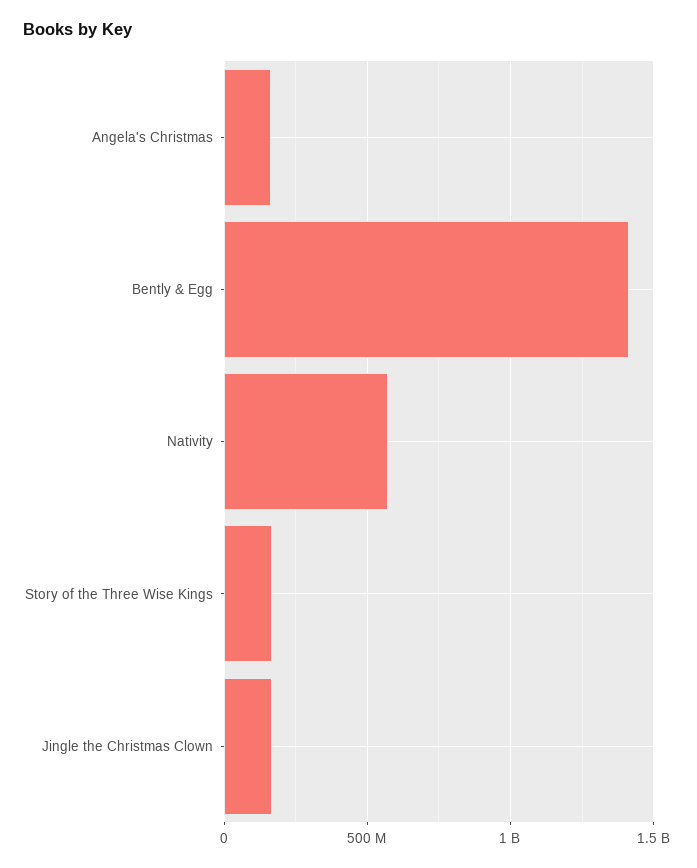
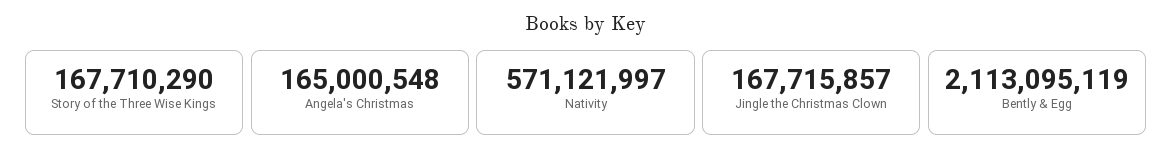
  {
    "Angela's Christmas": 165000548,
-   "Bently & Egg": 1400000000,
+   "Bently & Egg": 2113095119,
    "Nativity": 571121997,
    "Story of the Three Wise Kings": 167710290,
    "Jingle the Christmas Clown": 167715857
  }

